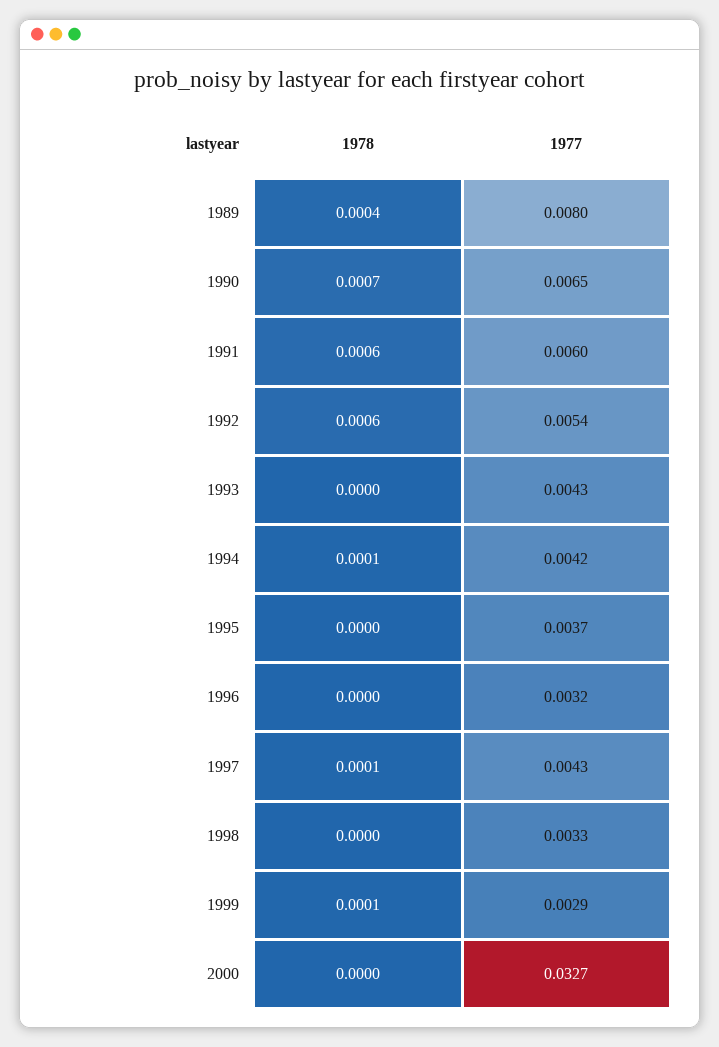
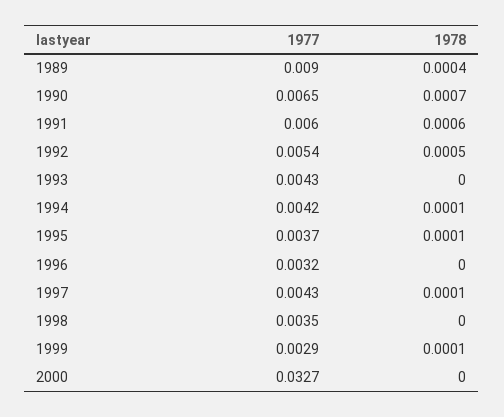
  {
    "1978": {
      "1989": 0.0004,
      "1990": 0.0007,
      "1991": 0.0006,
-     "1992": 0.0006,
+     "1992": 0.0005,
      "1993": 0,
      "1994": 0.0001,
-     "1995": 0,
+     "1995": 0.0001,
      "1996": 0,
      "1997": 0.0001,
      "1998": 0,
      "1999": 0.0001,
      "2000": 0
    },
    "1977": {
-     "1989": 0.008,
+     "1989": 0.009,
      "1990": 0.0065,
      "1991": 0.006,
      "1992": 0.0054,
      "1993": 0.0043,
      "1994": 0.0042,
      "1995": 0.0037,
      "1996": 0.0032,
      "1997": 0.0043,
-     "1998": 0.0033,
+     "1998": 0.0035,
      "1999": 0.0029,
      "2000": 0.0327
    }
  }

